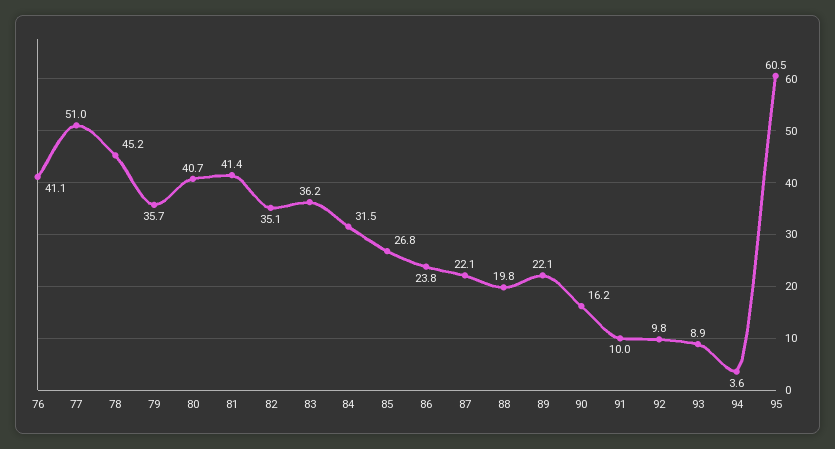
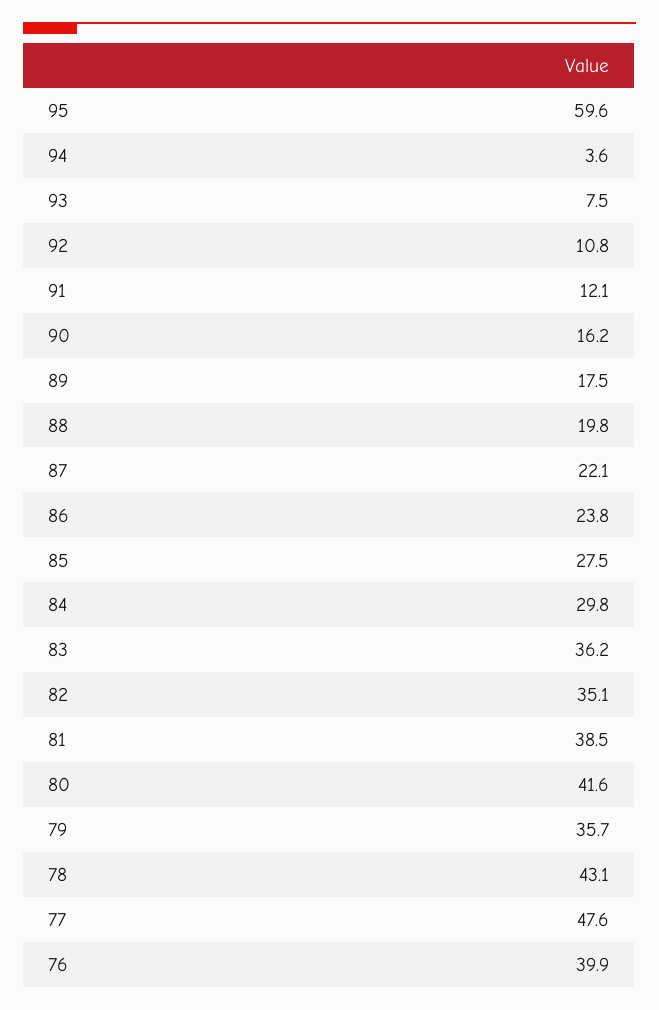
  {
-   "76": 41.1,
+   "76": 39.9,
-   "77": 51,
+   "77": 47.6,
-   "78": 45.2,
+   "78": 43.1,
    "79": 35.7,
-   "80": 40.7,
+   "80": 41.6,
-   "81": 41.4,
+   "81": 38.5,
    "82": 35.1,
    "83": 36.2,
-   "84": 31.5,
+   "84": 29.8,
-   "85": 26.8,
+   "85": 27.5,
    "86": 23.8,
    "87": 22.1,
    "88": 19.8,
-   "89": 22.1,
+   "89": 17.5,
    "90": 16.2,
-   "91": 10,
+   "91": 12.1,
-   "92": 9.8,
+   "92": 10.8,
-   "93": 8.9,
+   "93": 7.5,
    "94": 3.6,
-   "95": 60.5
+   "95": 59.6
  }

